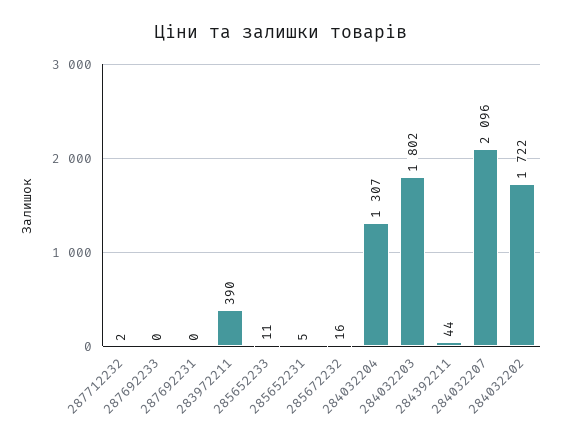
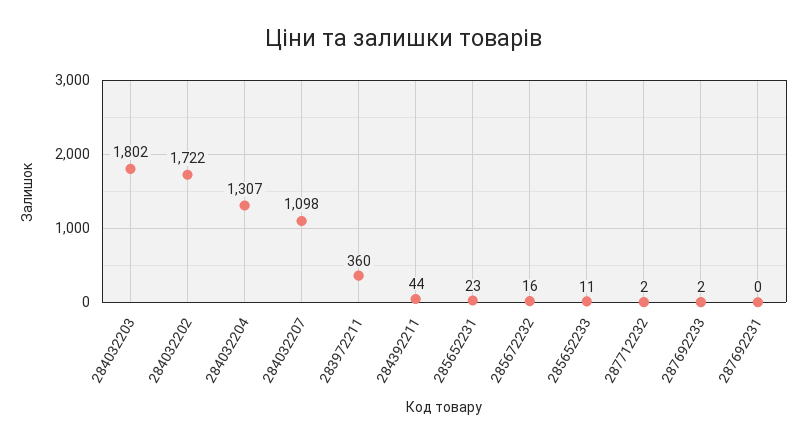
  {
    "287712232": 2,
-   "287692233": 0,
+   "287692233": 2,
    "287692231": 0,
-   "283972211": 390,
+   "283972211": 360,
    "285652233": 11,
-   "285652231": 5,
+   "285652231": 23,
    "285672232": 16,
    "284032204": 1307,
    "284032203": 1802,
    "284392211": 44,
-   "284032207": 2096,
+   "284032207": 1098,
    "284032202": 1722
  }

